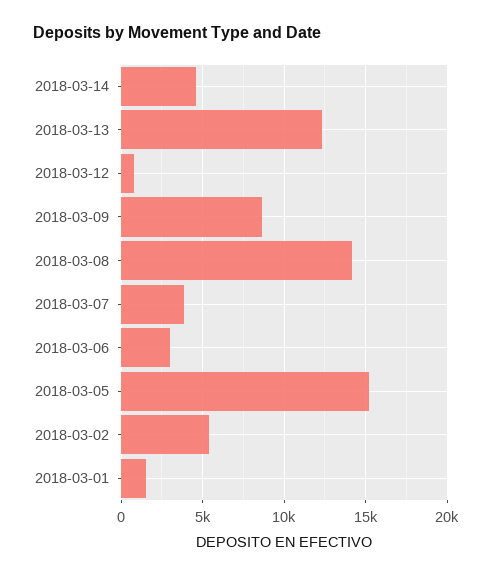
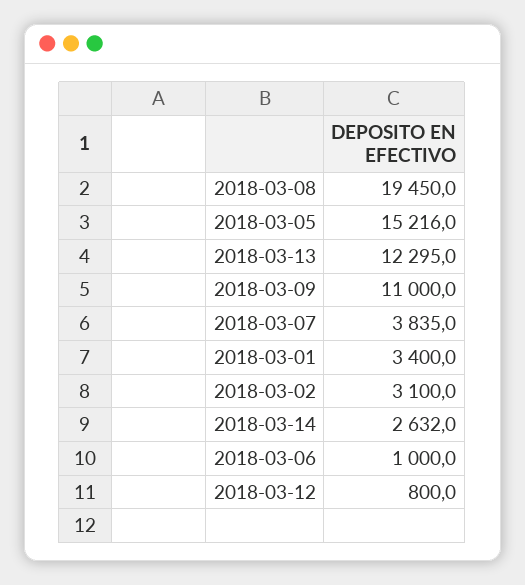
  {
-   "2018-03-14": 4500,
+   "2018-03-14": 2632,
    "2018-03-13": 12295,
    "2018-03-12": 800,
-   "2018-03-09": 8500,
+   "2018-03-09": 11000,
-   "2018-03-08": 14000,
+   "2018-03-08": 19450,
    "2018-03-07": 3835,
-   "2018-03-06": 3000,
+   "2018-03-06": 1000,
    "2018-03-05": 15216,
-   "2018-03-02": 5500,
+   "2018-03-02": 3100,
-   "2018-03-01": 1500
+   "2018-03-01": 3400
  }

